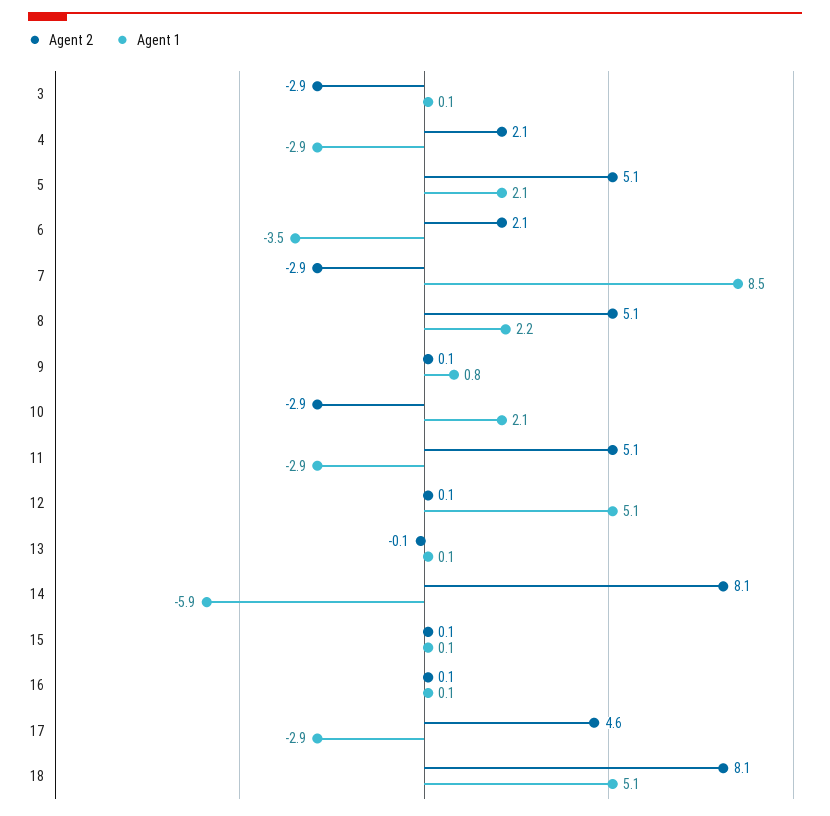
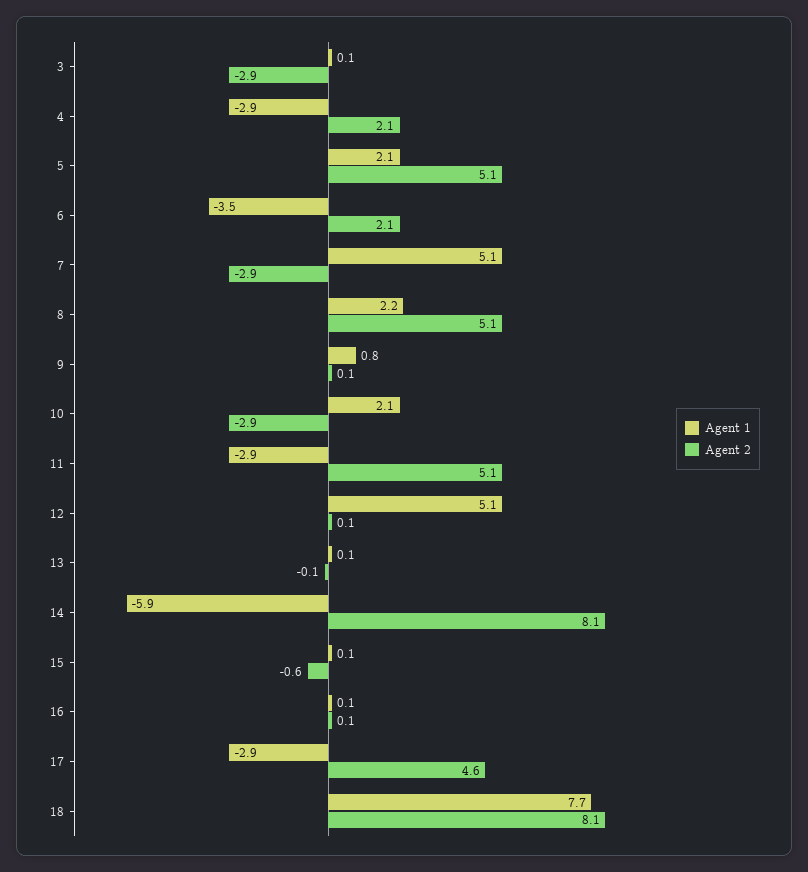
  {
    "Agent 2": {
      "3": -2.9,
      "4": 2.1,
      "5": 5.1,
      "6": 2.1,
      "7": -2.9,
      "8": 5.1,
      "9": 0.1,
      "10": -2.9,
      "11": 5.1,
      "12": 0.1,
      "13": -0.1,
      "14": 8.1,
-     "15": 0.1,
+     "15": -0.6,
      "16": 0.1,
      "17": 4.6,
      "18": 8.1
    },
    "Agent 1": {
      "3": 0.1,
      "4": -2.9,
      "5": 2.1,
      "6": -3.5,
-     "7": 8.5,
+     "7": 5.1,
      "8": 2.2,
      "9": 0.8,
      "10": 2.1,
      "11": -2.9,
      "12": 5.1,
      "13": 0.1,
      "14": -5.9,
      "15": 0.1,
      "16": 0.1,
      "17": -2.9,
-     "18": 5.1
+     "18": 7.7
    }
  }

